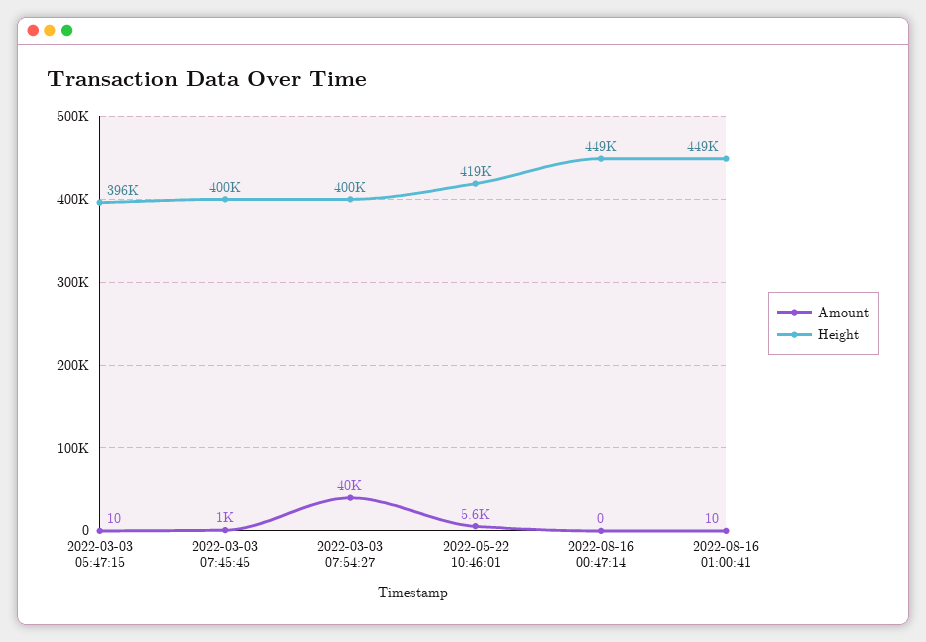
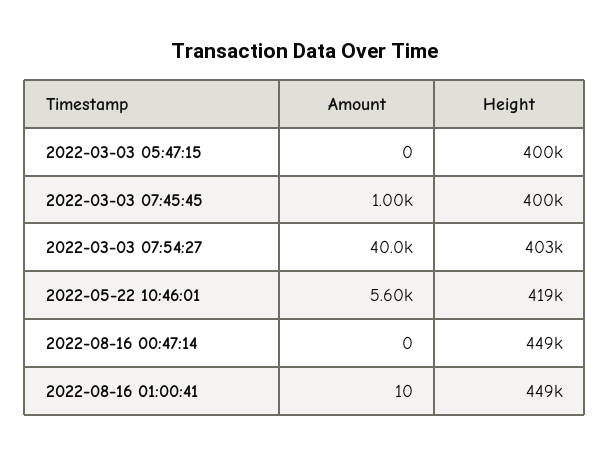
  {
    "Amount": {
-     "2022-03-03 05:47:15": 10,
+     "2022-03-03 05:47:15": 0,
      "2022-03-03 07:45:45": 1000,
      "2022-03-03 07:54:27": 40000,
      "2022-05-22 10:46:01": 5600,
      "2022-08-16 00:47:14": 0,
      "2022-08-16 01:00:41": 10
    },
    "Height": {
-     "2022-03-03 05:47:15": 396000,
+     "2022-03-03 05:47:15": 400000,
      "2022-03-03 07:45:45": 400000,
-     "2022-03-03 07:54:27": 400000,
+     "2022-03-03 07:54:27": 403000,
      "2022-05-22 10:46:01": 419000,
      "2022-08-16 00:47:14": 449000,
      "2022-08-16 01:00:41": 449000
    }
  }

